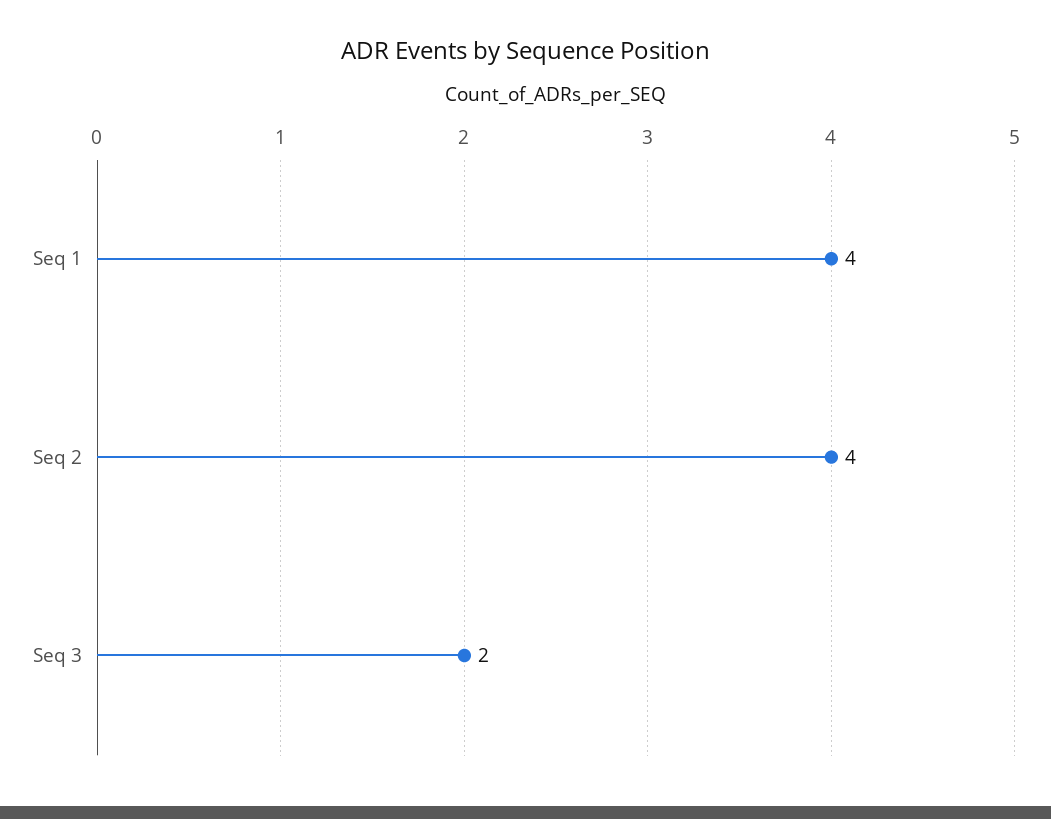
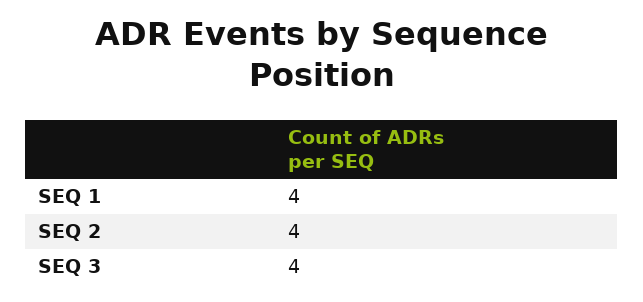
  {
    "Seq 1": 4,
    "Seq 2": 4,
-   "Seq 3": 2
+   "Seq 3": 4
  }

